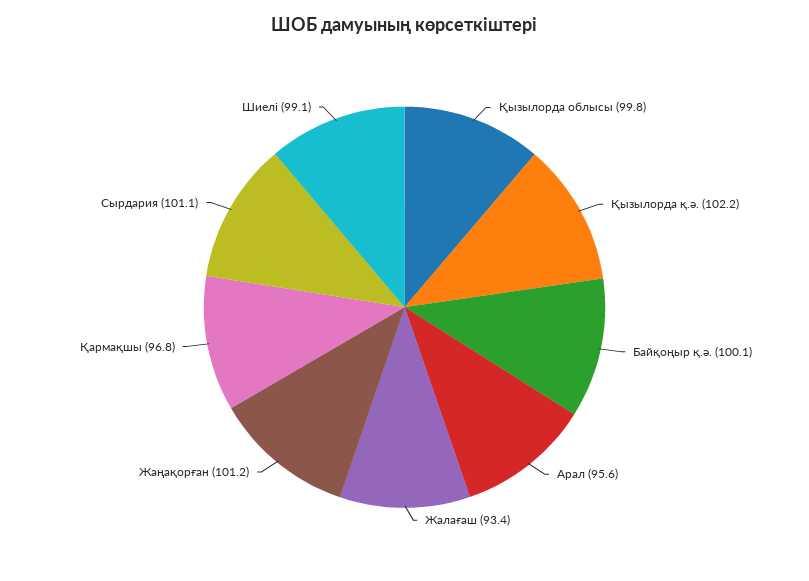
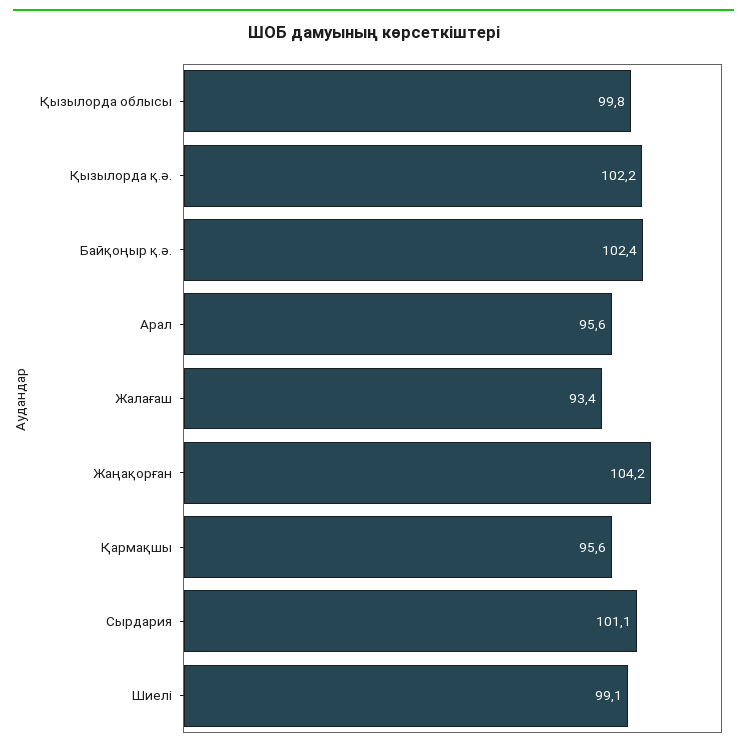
  {
    "Қызылорда облысы": 99.8,
    "Қызылорда қ.ә.": 102.2,
-   "Байқоңыр қ.ә.": 100.1,
+   "Байқоңыр қ.ә.": 102.4,
    "Арал": 95.6,
    "Жалағаш": 93.4,
-   "Жаңақорған": 101.2,
+   "Жаңақорған": 104.2,
-   "Қармақшы": 96.8,
+   "Қармақшы": 95.6,
    "Сырдария": 101.1,
    "Шиелі": 99.1
  }

